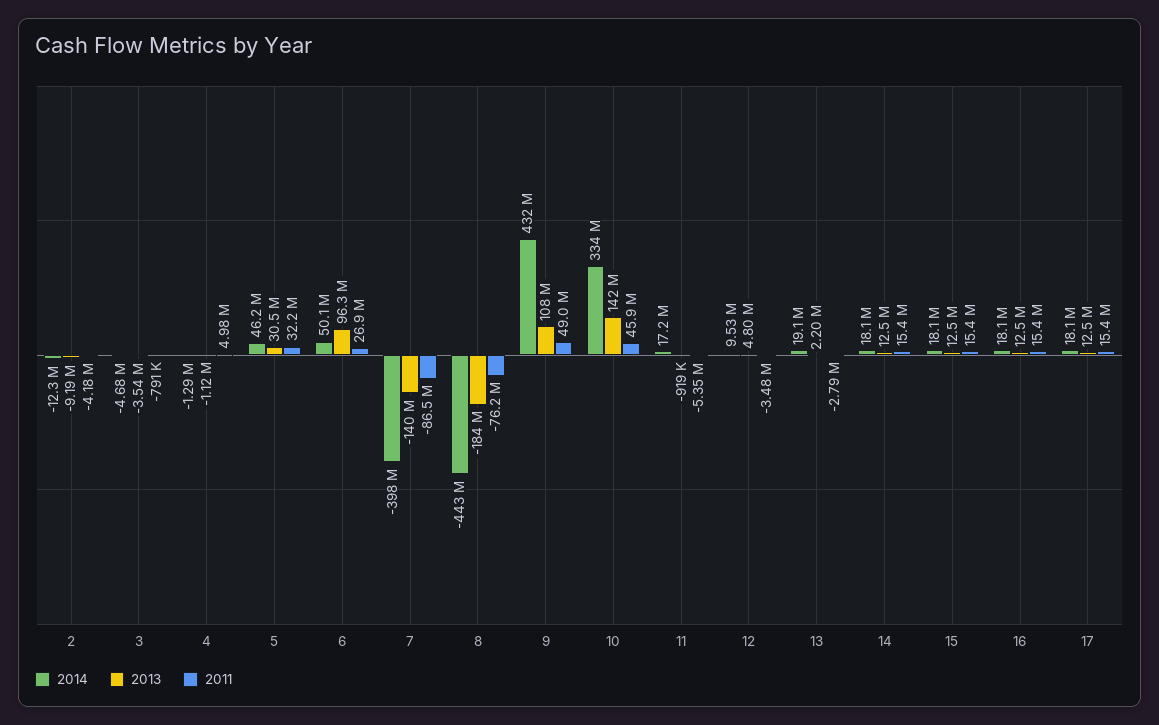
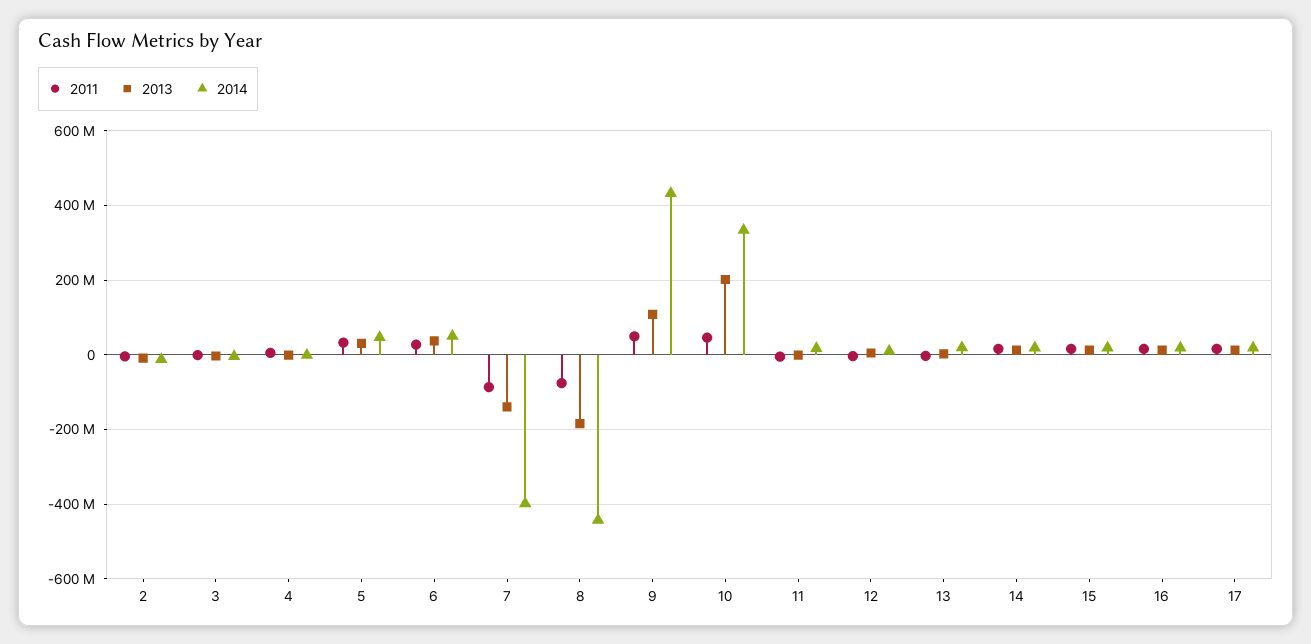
  {
    "2014": {
      "2": -12300000,
      "3": -4680000,
      "4": -1290000,
      "5": 46200000,
      "6": 50100000,
      "7": -398000000,
      "8": -443000000,
      "9": 432000000,
      "10": 334000000,
      "11": 17200000,
      "12": 9530000,
      "13": 19100000,
      "14": 18100000,
      "15": 18100000,
      "16": 18100000,
      "17": 18100000
    },
    "2013": {
      "2": -9190000,
      "3": -3540000,
      "4": -1120000,
      "5": 30500000,
-     "6": 96300000,
+     "6": 40000000,
      "7": -140000000,
      "8": -184000000,
      "9": 108000000,
-     "10": 142000000,
+     "10": 200000000,
      "11": -919000,
      "12": 4800000,
      "13": 2200000,
      "14": 12500000,
      "15": 12500000,
      "16": 12500000,
      "17": 12500000
    },
    "2011": {
      "2": -4180000,
      "3": -791000,
      "4": 4980000,
      "5": 32200000,
      "6": 26900000,
      "7": -86500000,
      "8": -76200000,
      "9": 49000000,
      "10": 45900000,
      "11": -5350000,
      "12": -3480000,
      "13": -2790000,
      "14": 15400000,
      "15": 15400000,
      "16": 15400000,
      "17": 15400000
    }
  }

